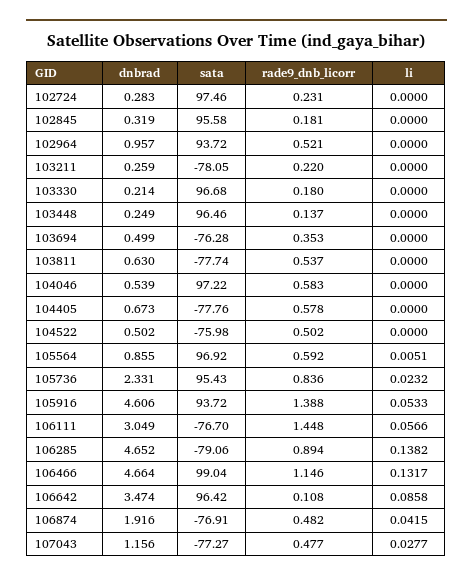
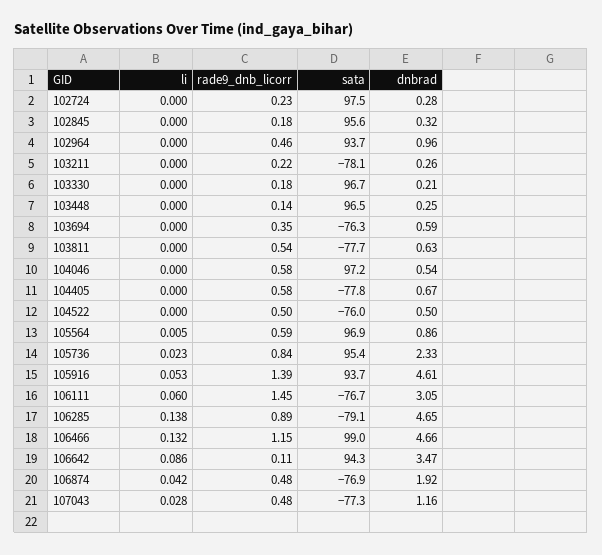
  {
    "dnbrad": {
      "102724": 0.283,
      "102845": 0.319,
      "102964": 0.957,
      "103211": 0.259,
      "103330": 0.214,
      "103448": 0.249,
-     "103694": 0.499,
+     "103694": 0.59,
      "103811": 0.63,
      "104046": 0.539,
      "104405": 0.673,
      "104522": 0.502,
      "105564": 0.855,
      "105736": 2.331,
      "105916": 4.606,
      "106111": 3.049,
      "106285": 4.652,
      "106466": 4.664,
      "106642": 3.474,
      "106874": 1.916,
      "107043": 1.156
    },
    "sata": {
      "102724": 97.46,
      "102845": 95.58,
      "102964": 93.72,
      "103211": -78.05,
      "103330": 96.68,
      "103448": 96.46,
      "103694": -76.28,
      "103811": -77.74,
      "104046": 97.22,
      "104405": -77.76,
      "104522": -75.98,
      "105564": 96.92,
      "105736": 95.43,
      "105916": 93.72,
      "106111": -76.7,
      "106285": -79.06,
      "106466": 99.04,
-     "106642": 96.42,
+     "106642": 94.3,
      "106874": -76.91,
      "107043": -77.27
    },
    "rade9_dnb_licorr": {
      "102724": 0.231,
      "102845": 0.181,
-     "102964": 0.521,
+     "102964": 0.46,
      "103211": 0.22,
      "103330": 0.18,
      "103448": 0.137,
      "103694": 0.353,
      "103811": 0.537,
      "104046": 0.583,
      "104405": 0.578,
      "104522": 0.502,
      "105564": 0.592,
      "105736": 0.836,
      "105916": 1.388,
      "106111": 1.448,
      "106285": 0.894,
      "106466": 1.146,
      "106642": 0.108,
      "106874": 0.482,
      "107043": 0.477
    },
    "li": {
      "102724": 0,
      "102845": 0,
      "102964": 0,
      "103211": 0,
      "103330": 0,
      "103448": 0,
      "103694": 0,
      "103811": 0,
      "104046": 0,
      "104405": 0,
      "104522": 0,
      "105564": 0.0051,
      "105736": 0.0232,
      "105916": 0.0533,
-     "106111": 0.0566,
+     "106111": 0.06,
      "106285": 0.1382,
      "106466": 0.1317,
      "106642": 0.0858,
      "106874": 0.0415,
      "107043": 0.0277
    }
  }

